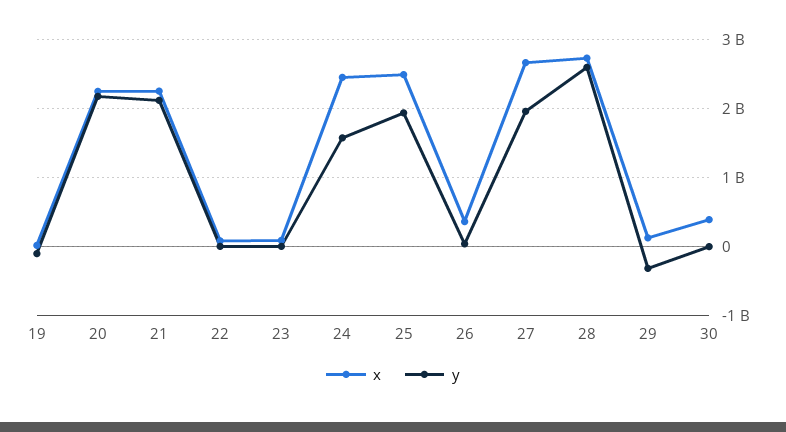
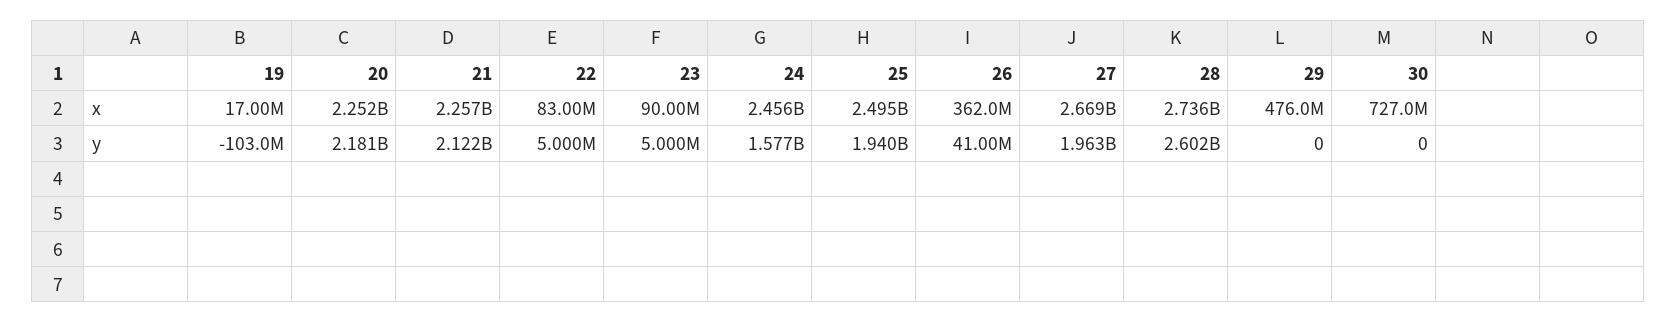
  {
    "x": {
      "19": 17000000,
      "20": 2252000000,
      "21": 2257000000,
      "22": 83000000,
      "23": 90000000,
      "24": 2456000000,
      "25": 2495000000,
      "26": 362000000,
      "27": 2669000000,
      "28": 2736000000,
-     "29": 100000000,
+     "29": 476000000,
-     "30": 400000000
+     "30": 727000000
    },
    "y": {
      "19": -103000000,
      "20": 2181000000,
      "21": 2122000000,
      "22": 5000000,
      "23": 5000000,
      "24": 1577000000,
      "25": 1940000000,
      "26": 41000000,
      "27": 1963000000,
      "28": 2602000000,
-     "29": -300000000,
+     "29": 0,
      "30": 0
    }
  }

